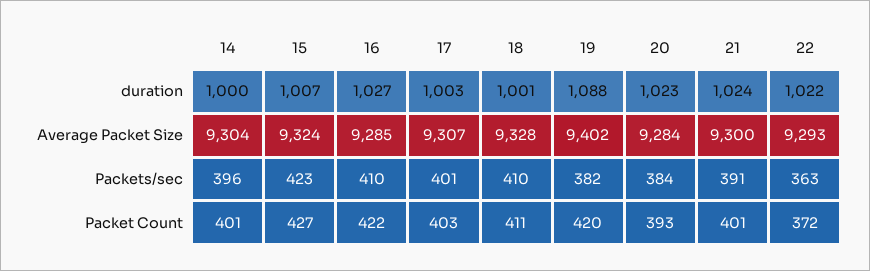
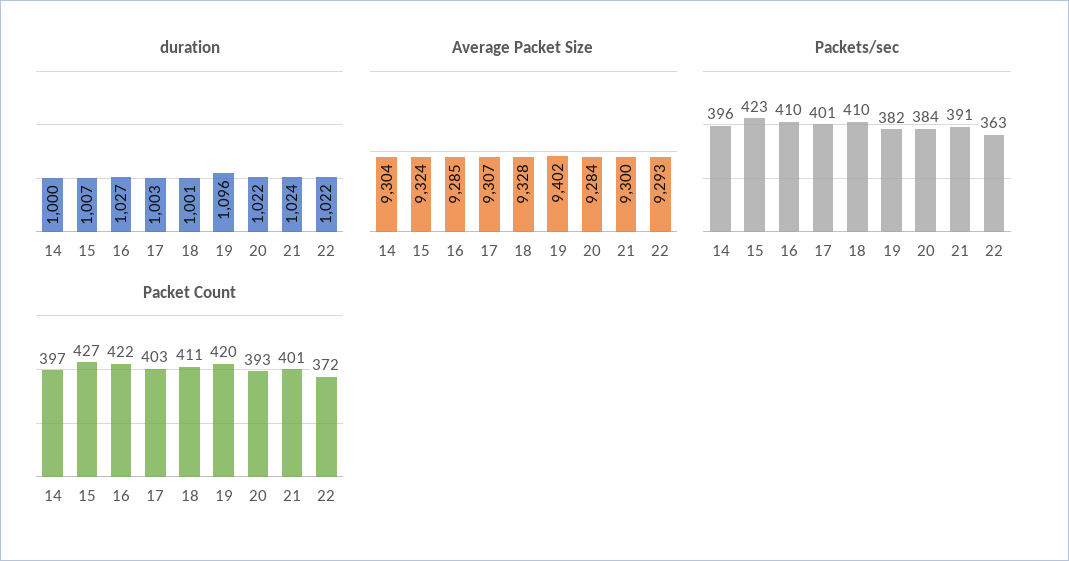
  {
    "duration": {
      "14": 1000,
      "15": 1007,
      "16": 1027,
      "17": 1003,
      "18": 1001,
-     "19": 1088,
+     "19": 1096,
-     "20": 1023,
+     "20": 1022,
      "21": 1024,
      "22": 1022
    },
    "Average Packet Size": {
      "14": 9304,
      "15": 9324,
      "16": 9285,
      "17": 9307,
      "18": 9328,
      "19": 9402,
      "20": 9284,
      "21": 9300,
      "22": 9293
    },
    "Packets/sec": {
      "14": 396,
      "15": 423,
      "16": 410,
      "17": 401,
      "18": 410,
      "19": 382,
      "20": 384,
      "21": 391,
      "22": 363
    },
    "Packet Count": {
-     "14": 401,
+     "14": 397,
      "15": 427,
      "16": 422,
      "17": 403,
      "18": 411,
      "19": 420,
      "20": 393,
      "21": 401,
      "22": 372
    }
  }

